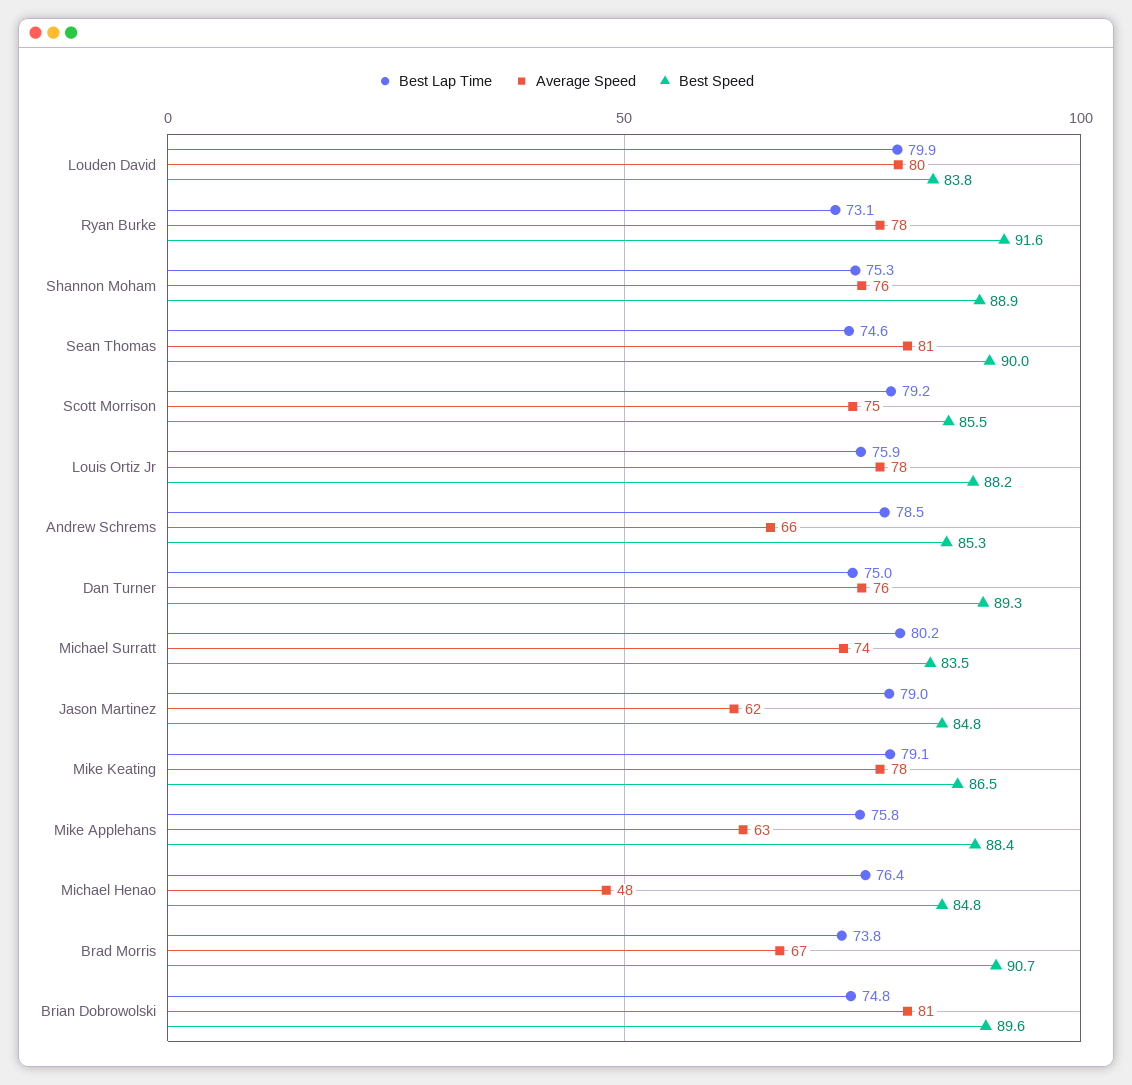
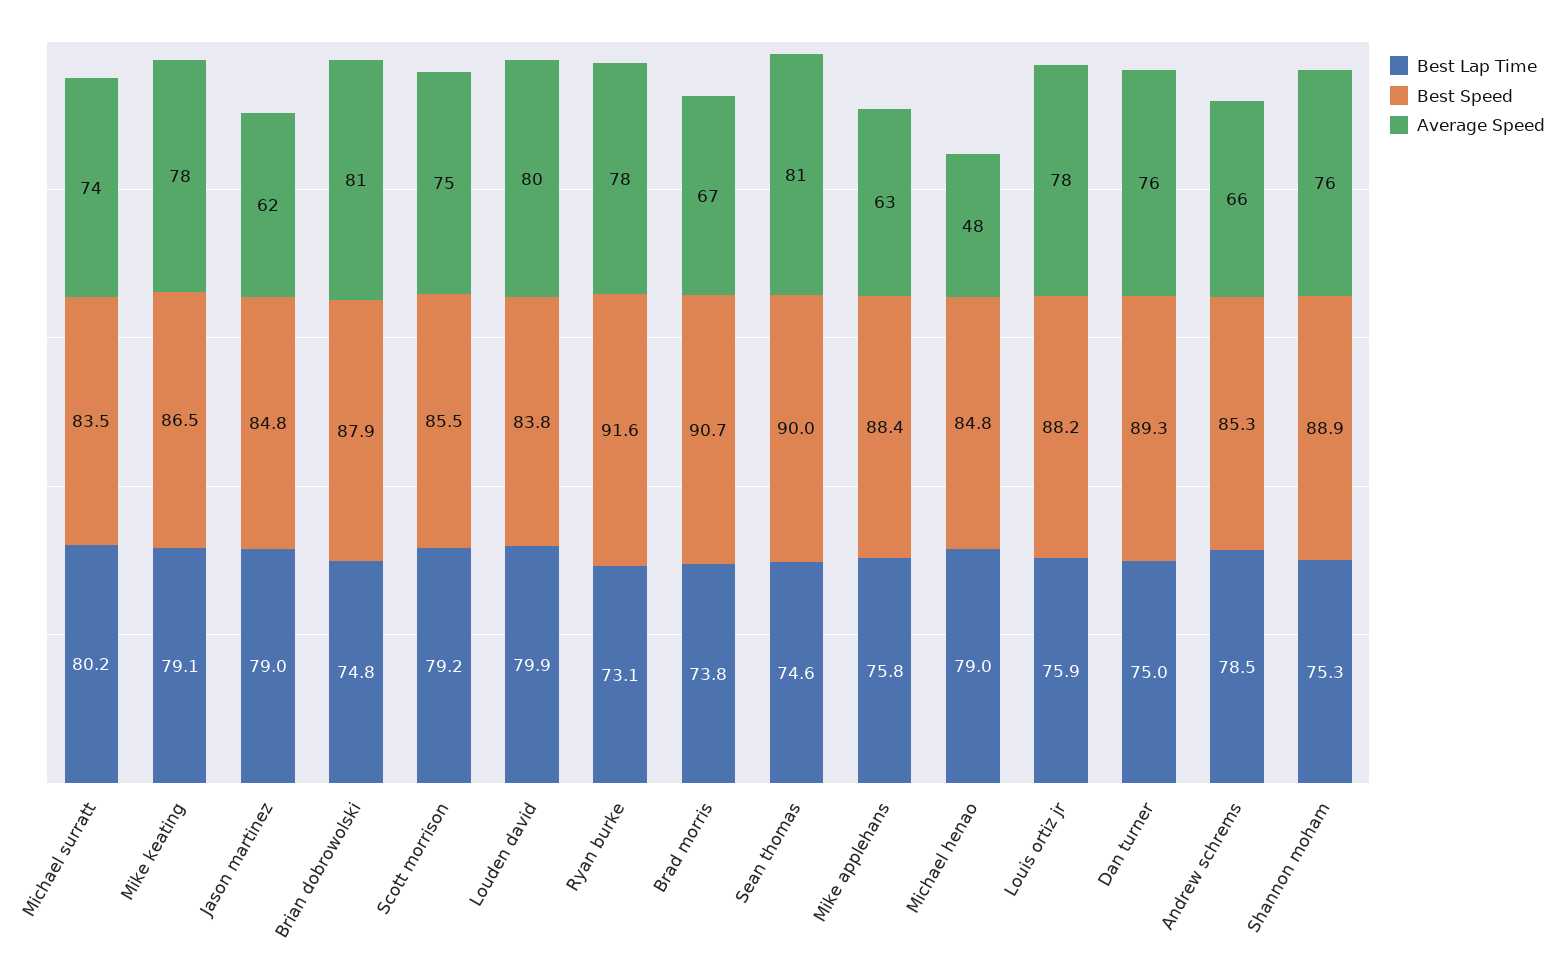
  {
    "Best Lap Time": {
      "Louden David": 79.9,
      "Ryan Burke": 73.1,
      "Shannon Moham": 75.3,
      "Sean Thomas": 74.6,
      "Scott Morrison": 79.2,
      "Louis Ortiz Jr": 75.9,
      "Andrew Schrems": 78.5,
      "Dan Turner": 75,
      "Michael Surratt": 80.2,
      "Jason Martinez": 79,
      "Mike Keating": 79.1,
      "Mike Applehans": 75.8,
-     "Michael Henao": 76.4,
+     "Michael Henao": 79,
      "Brad Morris": 73.8,
      "Brian Dobrowolski": 74.8
    },
    "Average Speed": {
      "Louden David": 80,
      "Ryan Burke": 78,
      "Shannon Moham": 76,
      "Sean Thomas": 81,
      "Scott Morrison": 75,
      "Louis Ortiz Jr": 78,
      "Andrew Schrems": 66,
      "Dan Turner": 76,
      "Michael Surratt": 74,
      "Jason Martinez": 62,
      "Mike Keating": 78,
      "Mike Applehans": 63,
      "Michael Henao": 48,
      "Brad Morris": 67,
      "Brian Dobrowolski": 81
    },
    "Best Speed": {
      "Louden David": 83.8,
      "Ryan Burke": 91.6,
      "Shannon Moham": 88.9,
      "Sean Thomas": 90,
      "Scott Morrison": 85.5,
      "Louis Ortiz Jr": 88.2,
      "Andrew Schrems": 85.3,
      "Dan Turner": 89.3,
      "Michael Surratt": 83.5,
      "Jason Martinez": 84.8,
      "Mike Keating": 86.5,
      "Mike Applehans": 88.4,
      "Michael Henao": 84.8,
      "Brad Morris": 90.7,
-     "Brian Dobrowolski": 89.6
+     "Brian Dobrowolski": 87.9
    }
  }

